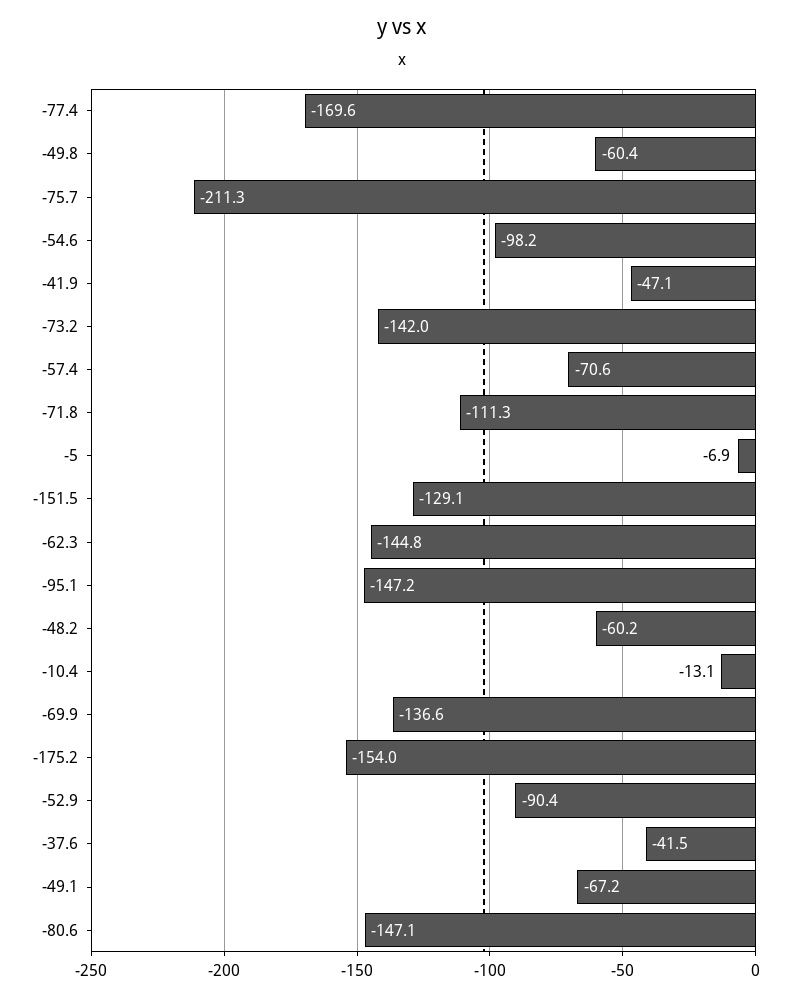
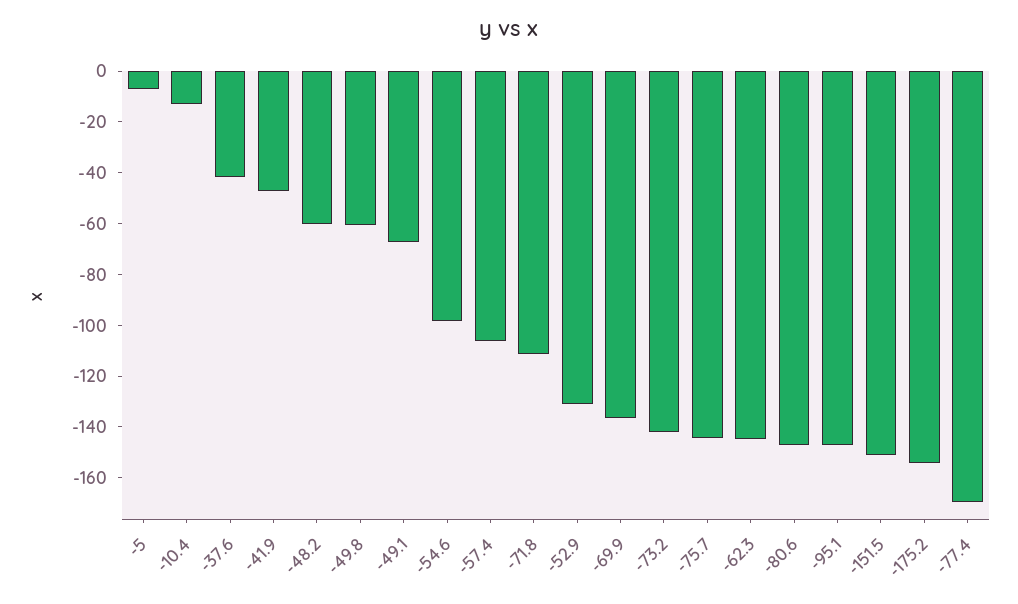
  {
    "-77.4": -169.6,
    "-49.8": -60.4,
-   "-75.7": -211.3,
+   "-75.7": -145,
    "-54.6": -98.2,
    "-41.9": -47.1,
    "-73.2": -142,
-   "-57.4": -70.6,
+   "-57.4": -105,
    "-71.8": -111.3,
    "-5": -6.9,
-   "-151.5": -129.1,
+   "-151.5": -150,
    "-62.3": -144.8,
    "-95.1": -147.2,
    "-48.2": -60.2,
    "-10.4": -13.1,
    "-69.9": -136.6,
    "-175.2": -154,
-   "-52.9": -90.4,
+   "-52.9": -130,
    "-37.6": -41.5,
    "-49.1": -67.2,
    "-80.6": -147.1
  }

